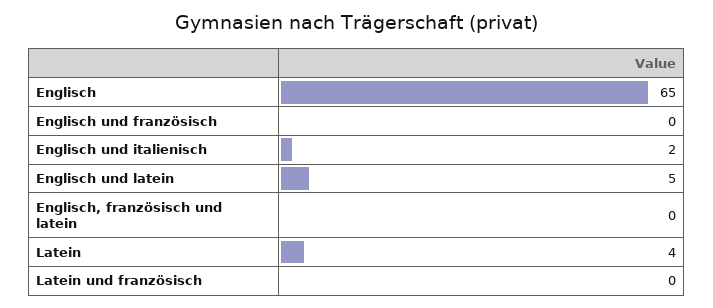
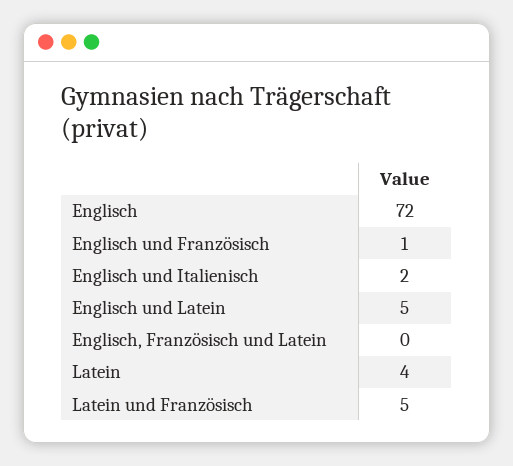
  {
-   "Englisch": 65,
+   "Englisch": 72,
-   "Englisch und französisch": 0,
+   "Englisch und französisch": 1,
    "Englisch und italienisch": 2,
    "Englisch und latein": 5,
    "Englisch, französisch und latein": 0,
    "Latein": 4,
-   "Latein und französisch": 0
+   "Latein und französisch": 5
  }

